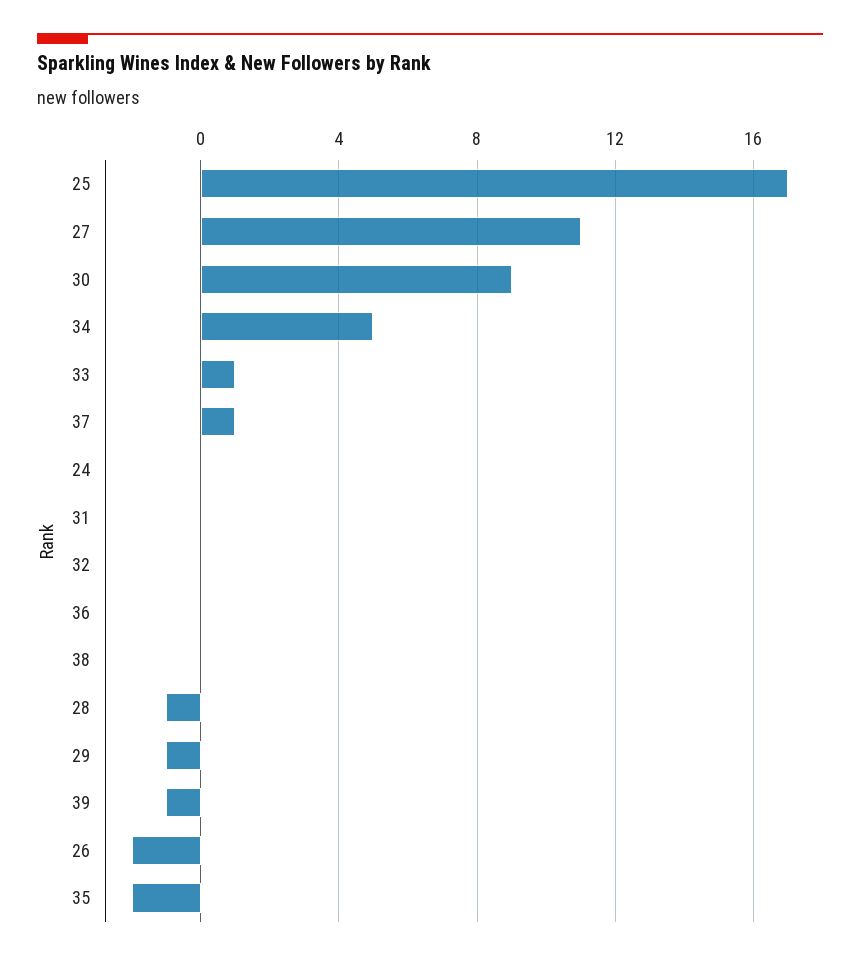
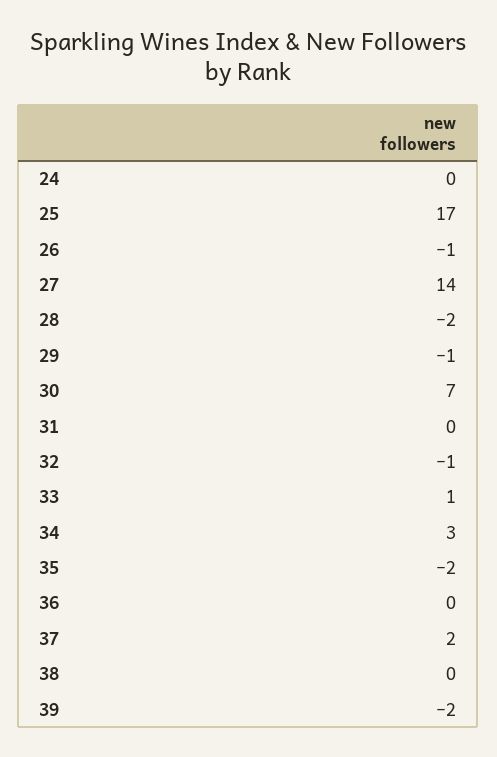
  {
    "25": 17,
-   "27": 11,
+   "27": 14,
-   "30": 9,
+   "30": 7,
-   "34": 5,
+   "34": 3,
    "33": 1,
-   "37": 1,
+   "37": 2,
    "24": 0,
    "31": 0,
-   "32": 0,
+   "32": -1,
    "36": 0,
    "38": 0,
-   "28": -1,
+   "28": -2,
    "29": -1,
-   "39": -1,
+   "39": -2,
-   "26": -2,
+   "26": -1,
    "35": -2
  }

